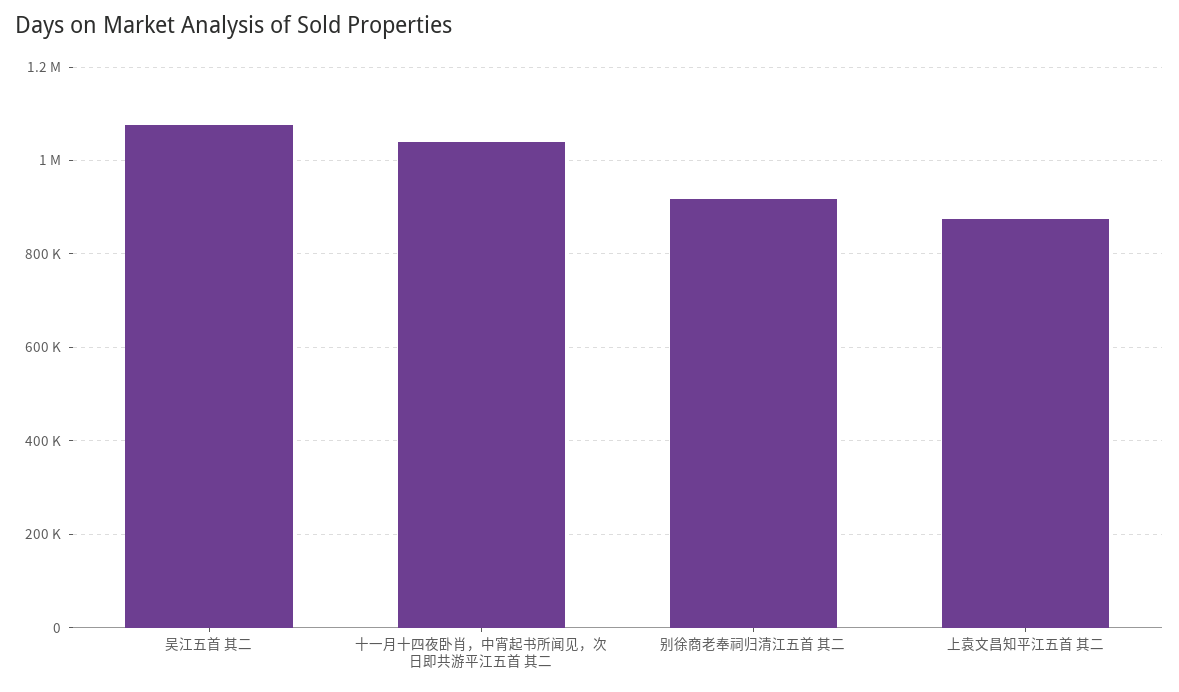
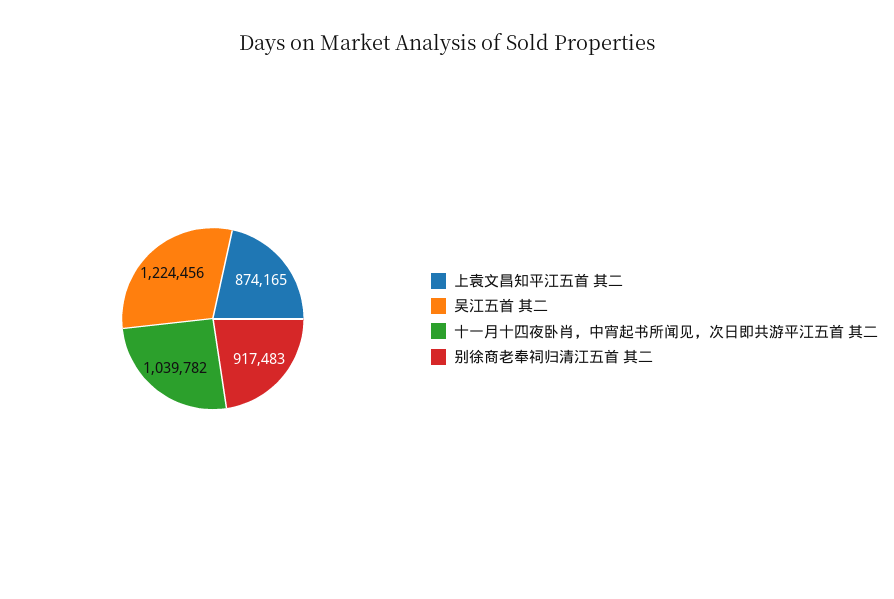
  {
-   "吴江五首 其二": 1080000,
+   "吴江五首 其二": 1224456,
    "十一月十四夜卧肖，中宵起书所闻见，次日即共游平江五首 其二": 1039782,
    "别徐商老奉祠归清江五首 其二": 917483,
    "上袁文昌知平江五首 其二": 874165
  }

